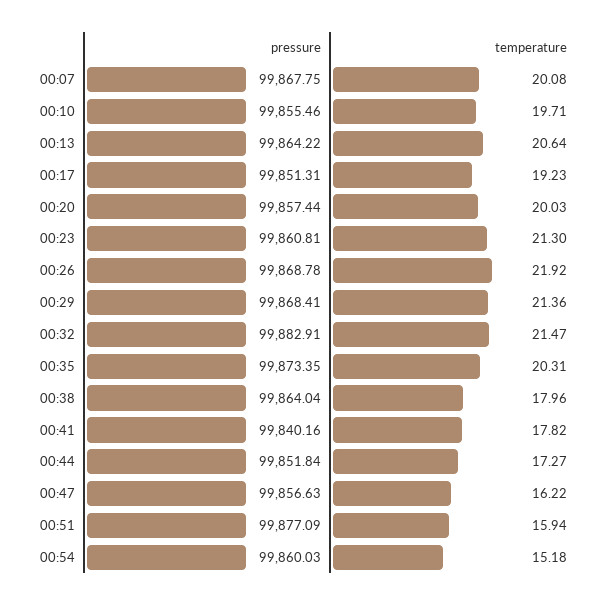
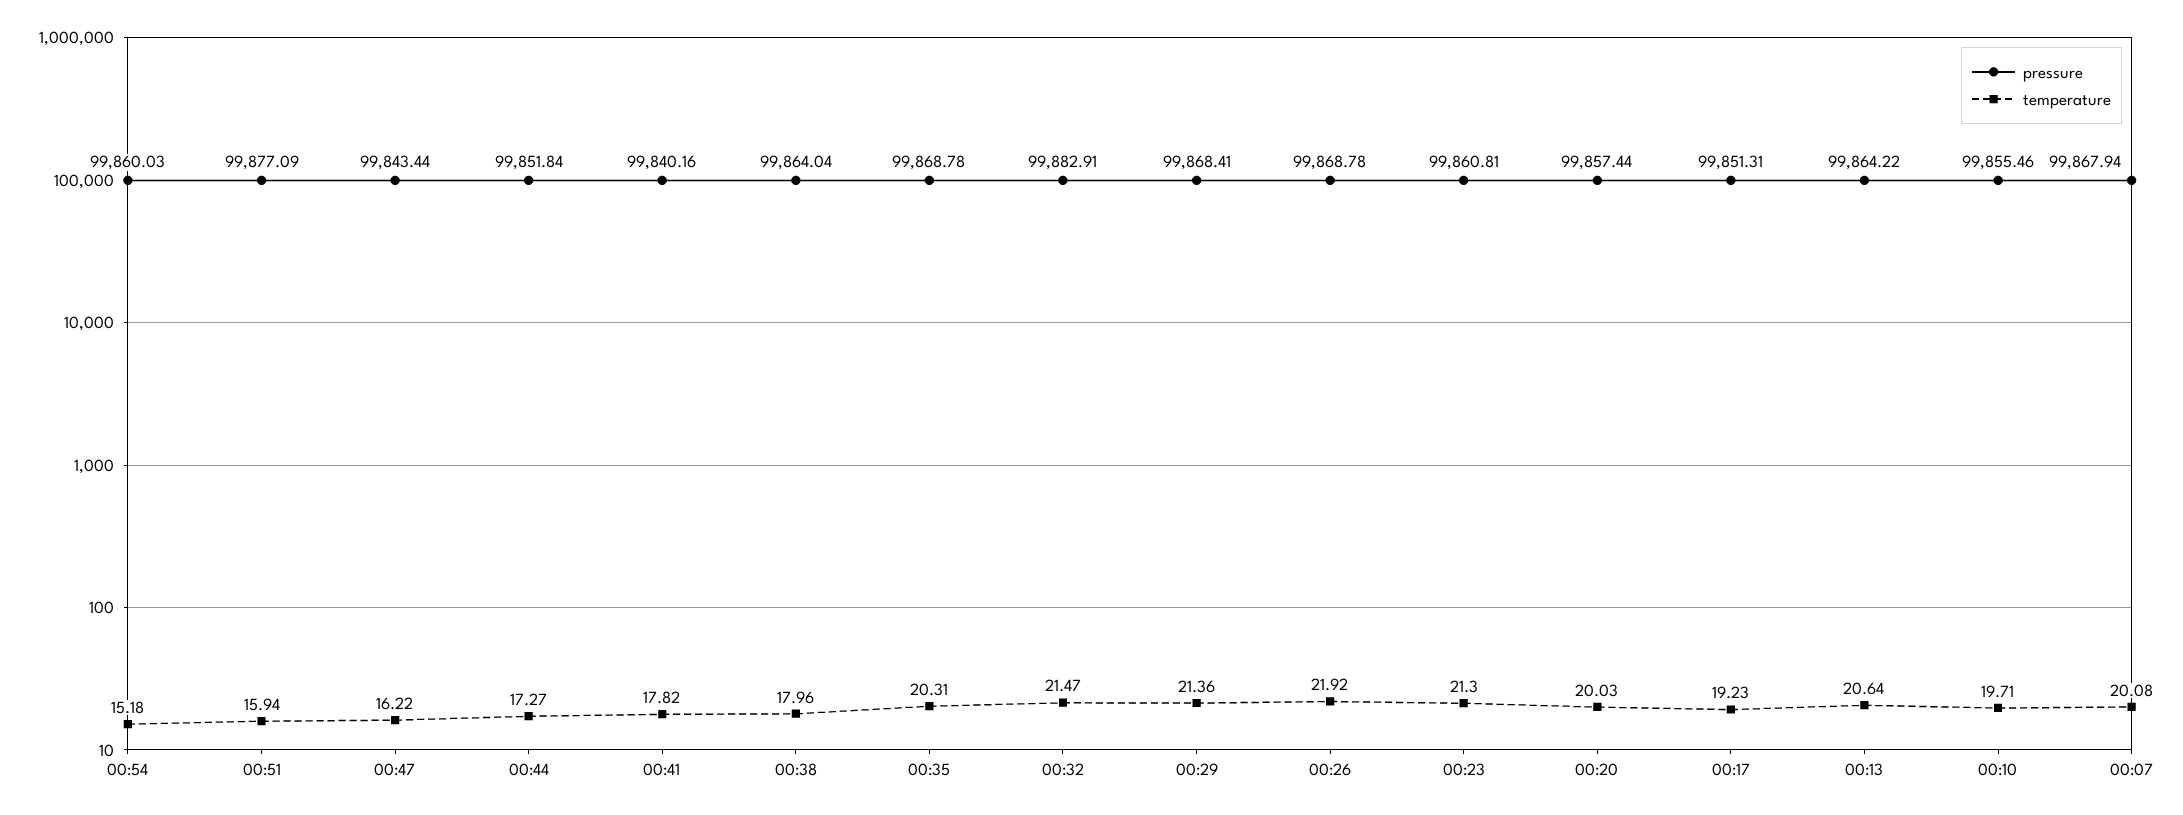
  {
    "pressure": {
-     "00:07": 99867.75,
+     "00:07": 99867.94,
      "00:10": 99855.46,
      "00:13": 99864.22,
      "00:17": 99851.31,
      "00:20": 99857.44,
      "00:23": 99860.81,
      "00:26": 99868.78,
      "00:29": 99868.41,
      "00:32": 99882.91,
-     "00:35": 99873.35,
+     "00:35": 99868.78,
      "00:38": 99864.04,
      "00:41": 99840.16,
      "00:44": 99851.84,
-     "00:47": 99856.63,
+     "00:47": 99843.44,
      "00:51": 99877.09,
      "00:54": 99860.03
    },
    "temperature": {
      "00:07": 20.08,
      "00:10": 19.71,
      "00:13": 20.64,
      "00:17": 19.23,
      "00:20": 20.03,
      "00:23": 21.3,
      "00:26": 21.92,
      "00:29": 21.36,
      "00:32": 21.47,
      "00:35": 20.31,
      "00:38": 17.96,
      "00:41": 17.82,
      "00:44": 17.27,
      "00:47": 16.22,
      "00:51": 15.94,
      "00:54": 15.18
    }
  }

